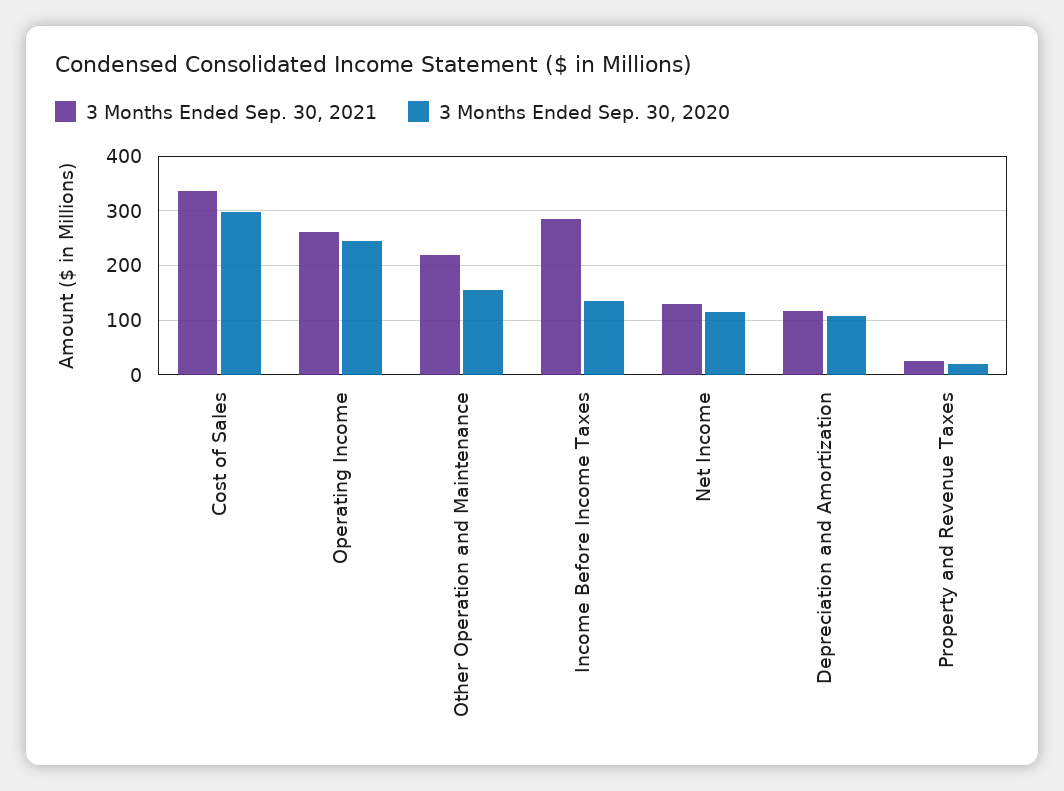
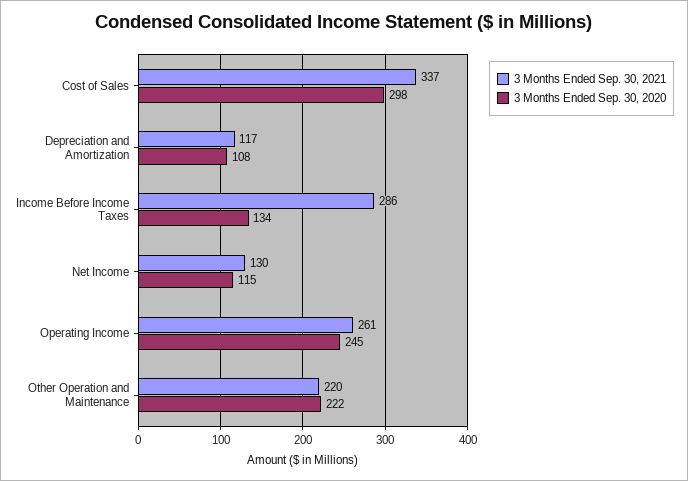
  {
    "3 Months Ended Sep. 30, 2021": {
      "Cost of Sales": 337,
      "Operating Income": 261,
      "Other Operation and Maintenance": 220,
      "Income Before Income Taxes": 286,
      "Net Income": 130,
-     "Depreciation and Amortization": 117,
+     "Depreciation and Amortization": 117
-     "Property and Revenue Taxes": 20
    },
    "3 Months Ended Sep. 30, 2020": {
      "Cost of Sales": 298,
      "Operating Income": 245,
-     "Other Operation and Maintenance": 160,
+     "Other Operation and Maintenance": 222,
      "Income Before Income Taxes": 134,
      "Net Income": 115,
-     "Depreciation and Amortization": 108,
+     "Depreciation and Amortization": 108
-     "Property and Revenue Taxes": 20
    }
  }

